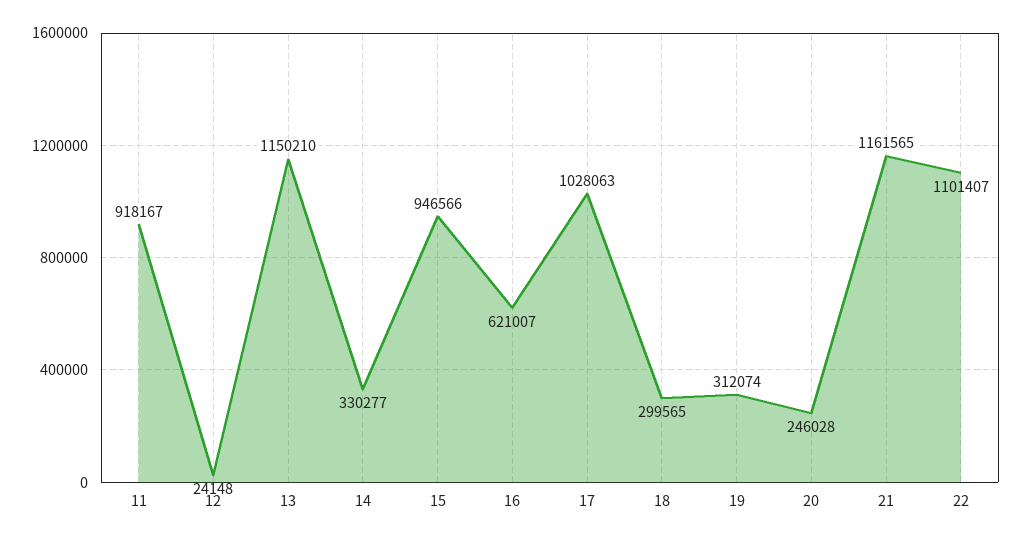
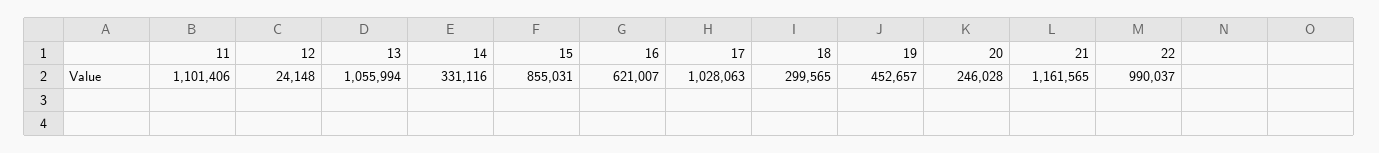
  {
-   "11": 918167,
+   "11": 1101406,
    "12": 24148,
-   "13": 1150210,
+   "13": 1055994,
-   "14": 330277,
+   "14": 331116,
-   "15": 946566,
+   "15": 855031,
    "16": 621007,
    "17": 1028063,
    "18": 299565,
-   "19": 312074,
+   "19": 452657,
    "20": 246028,
    "21": 1161565,
-   "22": 1101407
+   "22": 990037
  }

